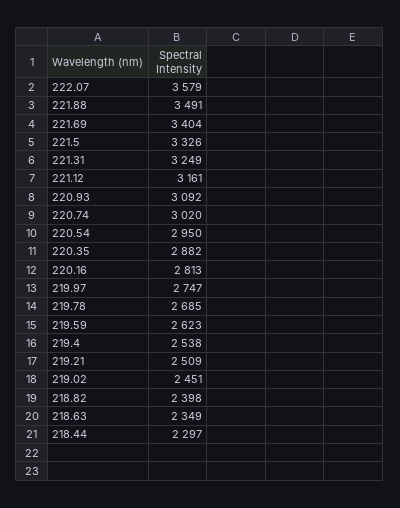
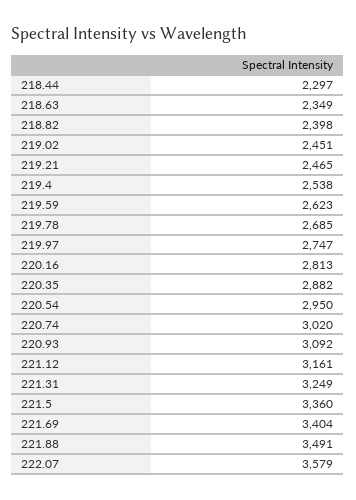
  {
    "222.07": 3579,
    "221.88": 3491,
    "221.69": 3404,
-   "221.5": 3326,
+   "221.5": 3360,
    "221.31": 3249,
    "221.12": 3161,
    "220.93": 3092,
    "220.74": 3020,
    "220.54": 2950,
    "220.35": 2882,
    "220.16": 2813,
    "219.97": 2747,
    "219.78": 2685,
    "219.59": 2623,
    "219.4": 2538,
-   "219.21": 2509,
+   "219.21": 2465,
    "219.02": 2451,
    "218.82": 2398,
    "218.63": 2349,
    "218.44": 2297
  }

